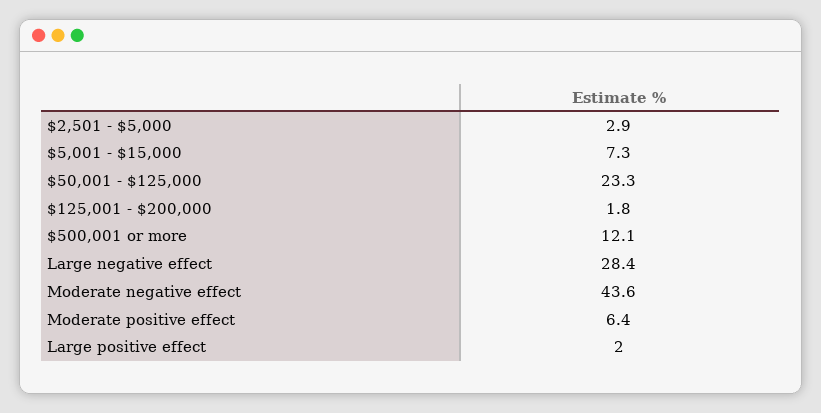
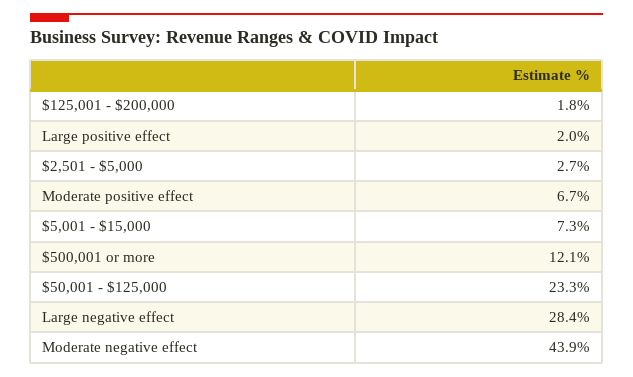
  {
-   "$2,501 - $5,000": 2.9,
+   "$2,501 - $5,000": 2.7,
    "$5,001 - $15,000": 7.3,
    "$50,001 - $125,000": 23.3,
    "$125,001 - $200,000": 1.8,
    "$500,001 or more": 12.1,
    "Large negative effect": 28.4,
-   "Moderate negative effect": 43.6,
+   "Moderate negative effect": 43.9,
-   "Moderate positive effect": 6.4,
+   "Moderate positive effect": 6.7,
    "Large positive effect": 2
  }

